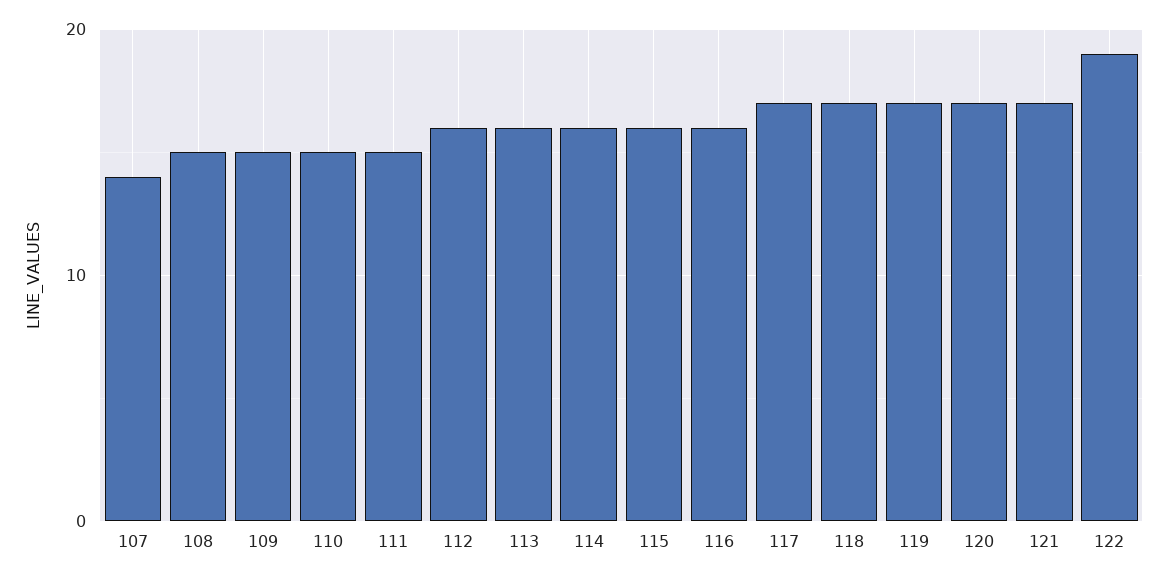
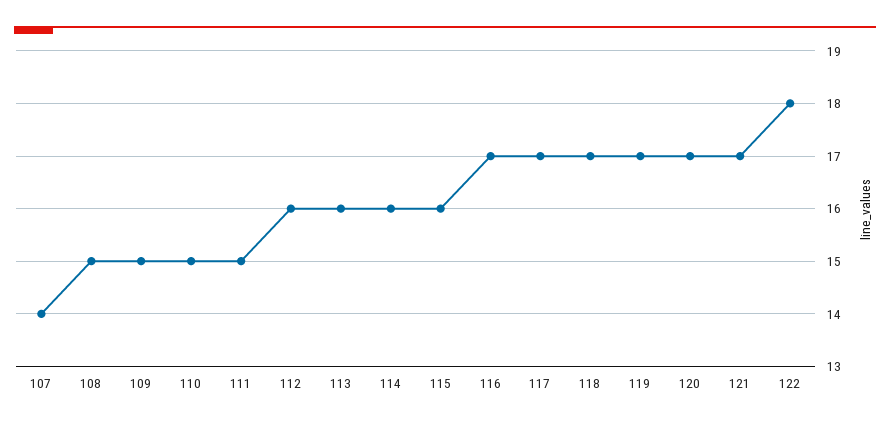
  {
    "107": 14,
    "108": 15,
    "109": 15,
    "110": 15,
    "111": 15,
    "112": 16,
    "113": 16,
    "114": 16,
    "115": 16,
-   "116": 16,
+   "116": 17,
    "117": 17,
    "118": 17,
    "119": 17,
    "120": 17,
    "121": 17,
-   "122": 19
+   "122": 18
  }

